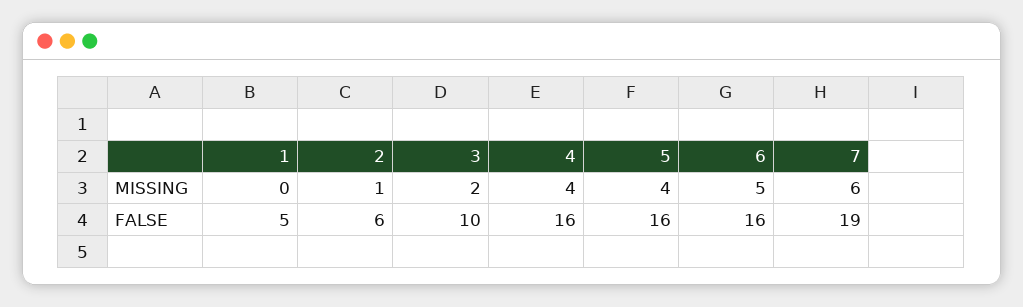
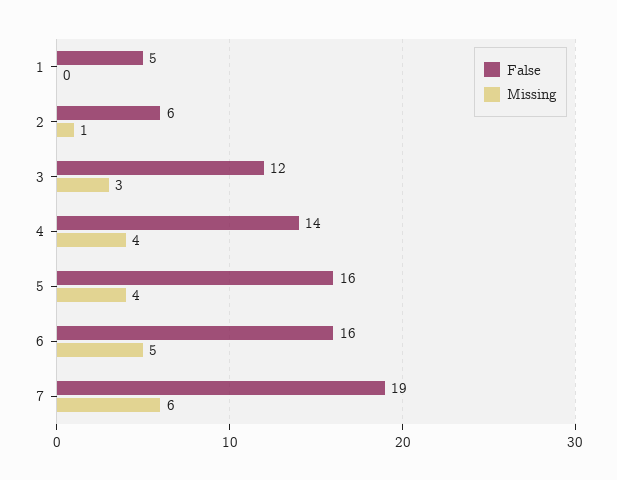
  {
    "MISSING": {
      "1": 0,
      "2": 1,
-     "3": 2,
+     "3": 3,
      "4": 4,
      "5": 4,
      "6": 5,
      "7": 6
    },
    "FALSE": {
      "1": 5,
      "2": 6,
-     "3": 10,
+     "3": 12,
-     "4": 16,
+     "4": 14,
      "5": 16,
      "6": 16,
      "7": 19
    }
  }

